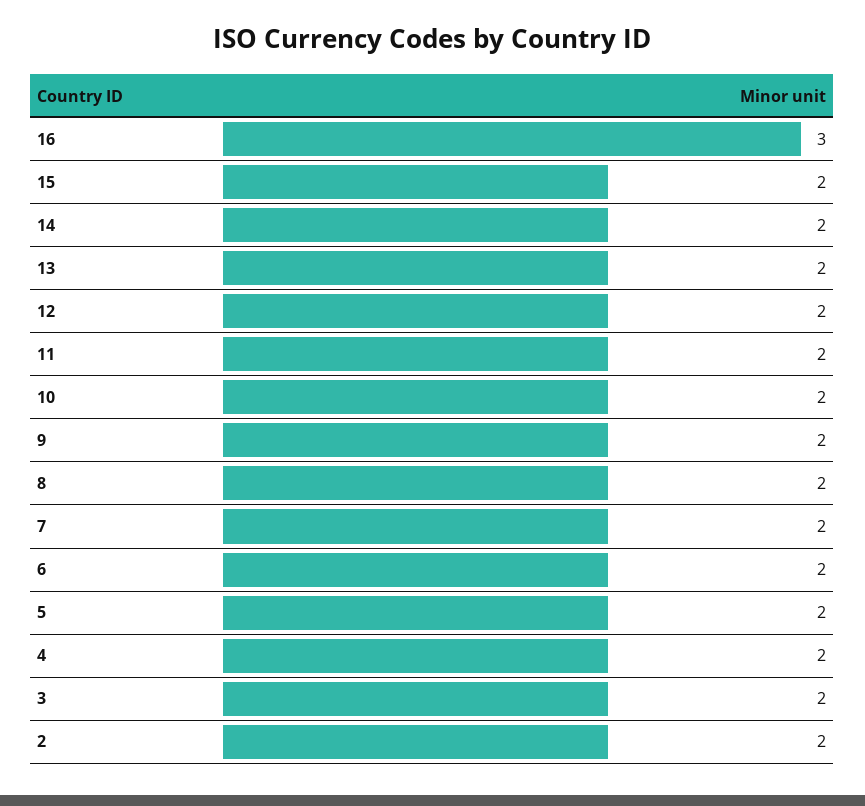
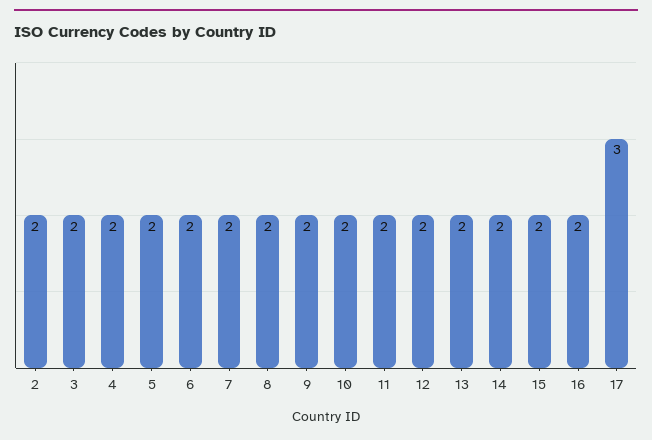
  {
-   "16": 3,
+   "16": 2,
    "15": 2,
    "14": 2,
    "13": 2,
    "12": 2,
    "11": 2,
    "10": 2,
    "9": 2,
    "8": 2,
    "7": 2,
    "6": 2,
    "5": 2,
    "4": 2,
    "3": 2,
-   "2": 2
+   "2": 2,
+   "17": 3
  }

